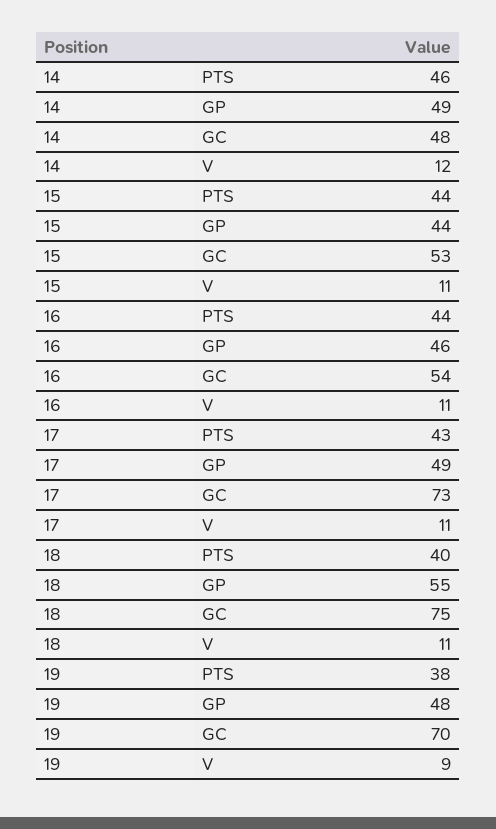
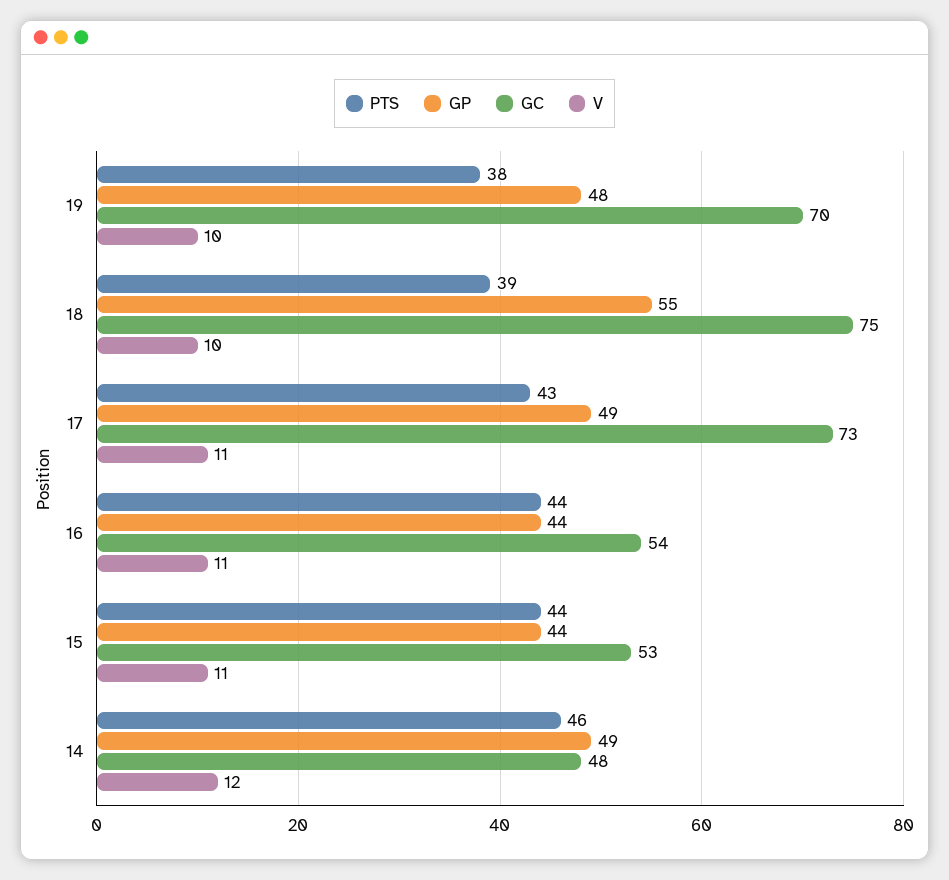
  {
    "PTS": {
      "14": 46,
      "15": 44,
      "16": 44,
      "17": 43,
-     "18": 40,
+     "18": 39,
      "19": 38
    },
    "GP": {
      "14": 49,
      "15": 44,
-     "16": 46,
+     "16": 44,
      "17": 49,
      "18": 55,
      "19": 48
    },
    "GC": {
      "14": 48,
      "15": 53,
      "16": 54,
      "17": 73,
      "18": 75,
      "19": 70
    },
    "V": {
      "14": 12,
      "15": 11,
      "16": 11,
      "17": 11,
-     "18": 11,
+     "18": 10,
-     "19": 9
+     "19": 10
    }
  }

